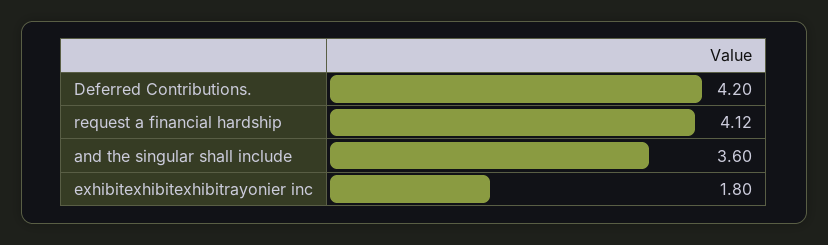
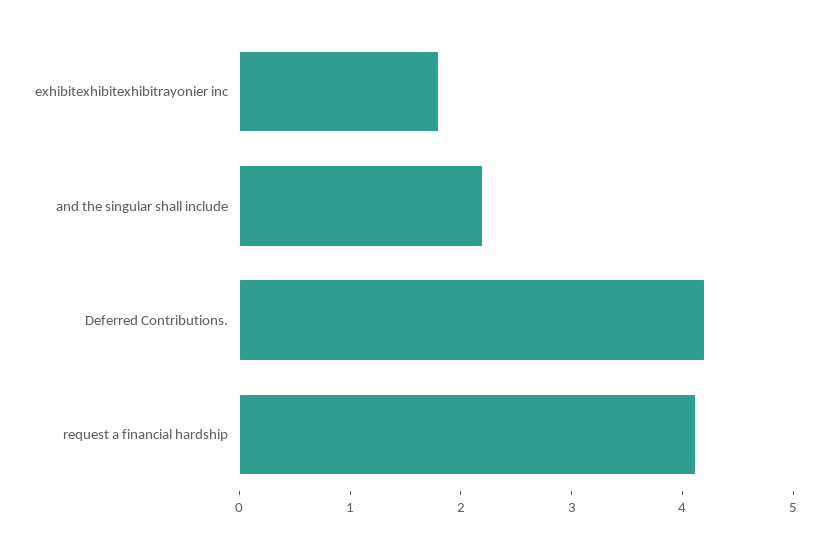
  {
    "Deferred Contributions.": 4.2,
    "request a financial hardship": 4.12,
-   "and the singular shall include": 3.6,
+   "and the singular shall include": 2.2,
    "exhibitexhibitexhibitrayonier inc": 1.8
  }

